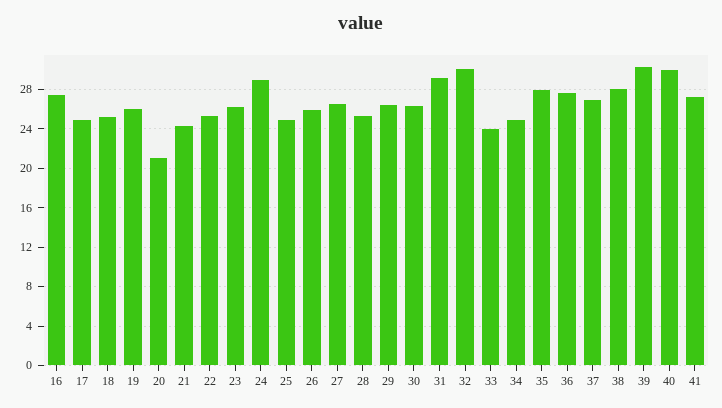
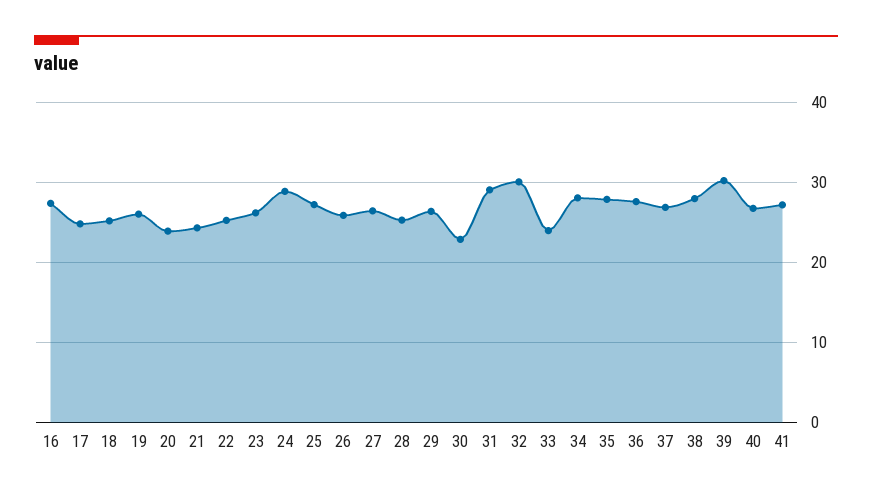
  {
    "16": 27,
    "17": 25,
    "18": 25,
    "19": 26,
-   "20": 21,
+   "20": 24,
    "21": 24,
    "22": 25,
    "23": 26,
    "24": 29,
-   "25": 25,
+   "25": 27,
    "26": 26,
    "27": 26,
    "28": 25,
    "29": 26,
-   "30": 26,
+   "30": 23,
    "31": 29,
    "32": 30,
    "33": 24,
-   "34": 25,
+   "34": 28,
    "35": 28,
    "36": 28,
    "37": 27,
    "38": 28,
    "39": 30,
-   "40": 30,
+   "40": 27,
    "41": 27
  }

